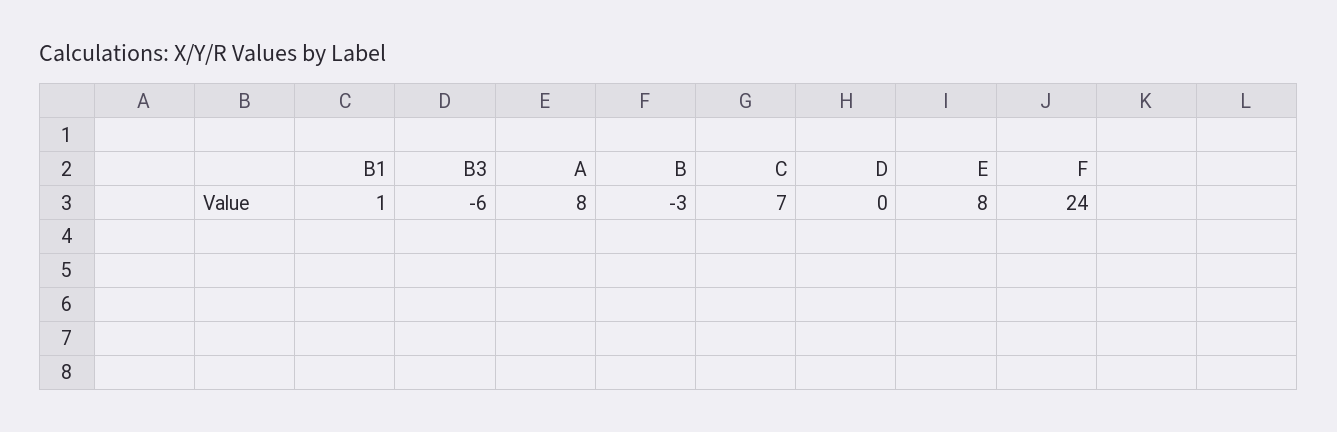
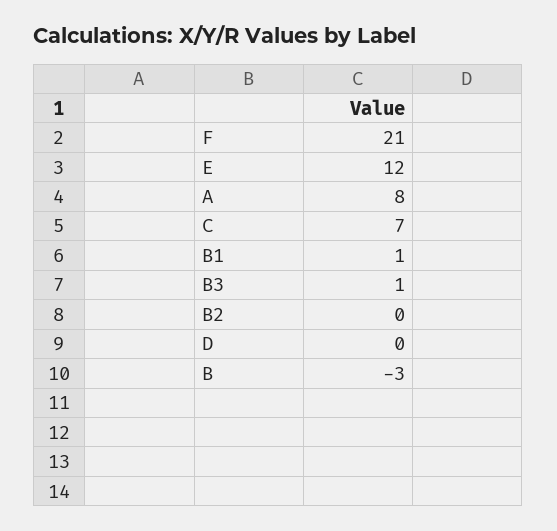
  {
    "B1": 1,
-   "B3": -6,
+   "B3": 1,
    "A": 8,
    "B": -3,
    "C": 7,
    "D": 0,
-   "E": 8,
+   "E": 12,
-   "F": 24
+   "F": 21,
+   "B2": 0
  }

